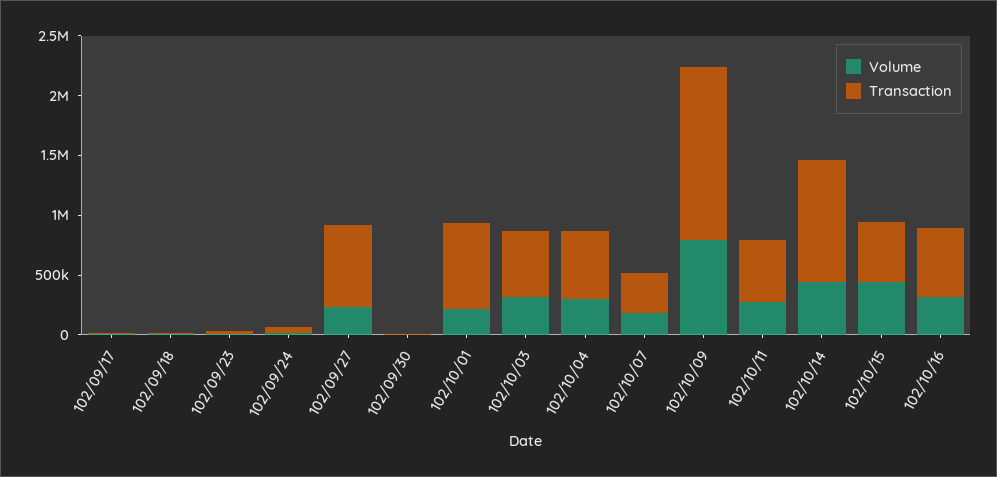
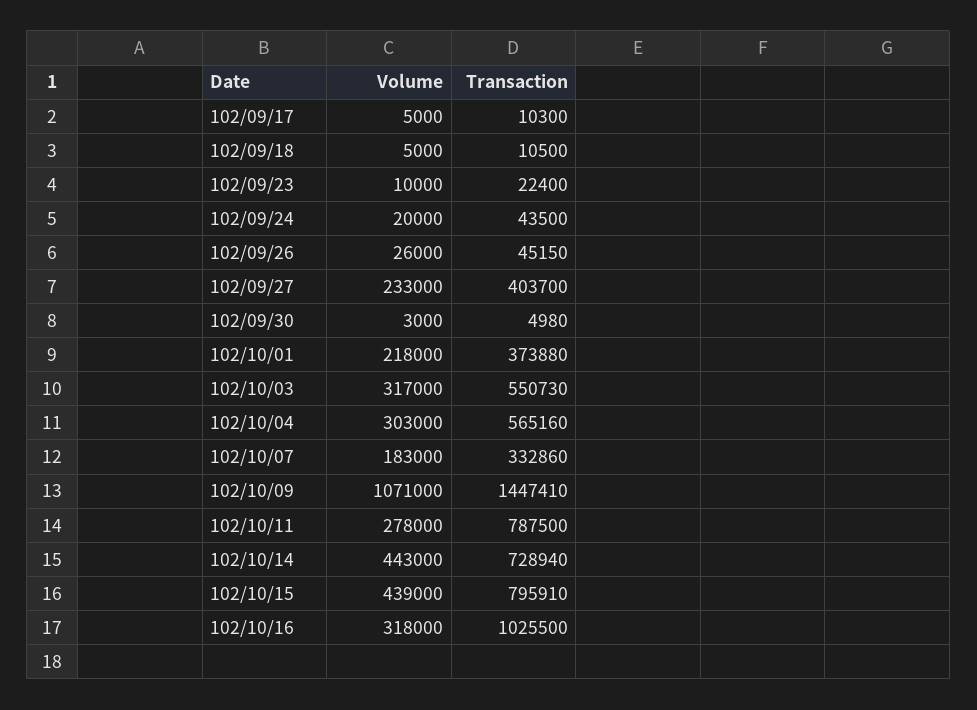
  {
    "Volume": {
      "102/09/17": 5000,
      "102/09/18": 5000,
      "102/09/23": 10000,
      "102/09/24": 20000,
      "102/09/27": 233000,
      "102/09/30": 3000,
      "102/10/01": 218000,
      "102/10/03": 317000,
      "102/10/04": 303000,
      "102/10/07": 183000,
-     "102/10/09": 800000,
+     "102/10/09": 1071000,
      "102/10/11": 278000,
      "102/10/14": 443000,
      "102/10/15": 439000,
-     "102/10/16": 318000
+     "102/10/16": 318000,
+     "102/09/26": 26000
    },
    "Transaction": {
      "102/09/17": 10300,
      "102/09/18": 10500,
      "102/09/23": 22400,
      "102/09/24": 43500,
-     "102/09/27": 700000,
+     "102/09/27": 403700,
      "102/09/30": 4980,
-     "102/10/01": 700000,
+     "102/10/01": 373880,
      "102/10/03": 550730,
      "102/10/04": 565160,
      "102/10/07": 332860,
      "102/10/09": 1447410,
-     "102/10/11": 500000,
+     "102/10/11": 787500,
-     "102/10/14": 1000000,
+     "102/10/14": 728940,
-     "102/10/15": 500000,
+     "102/10/15": 795910,
-     "102/10/16": 600000
+     "102/10/16": 1025500,
+     "102/09/26": 45150
    }
  }

